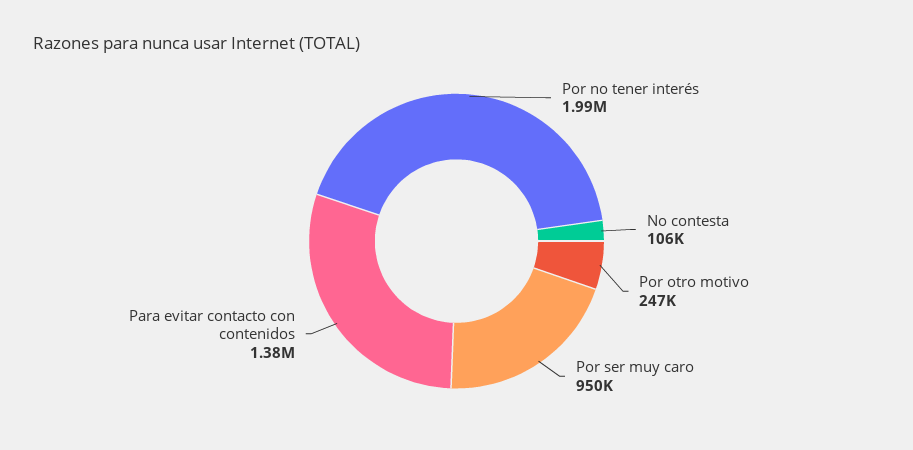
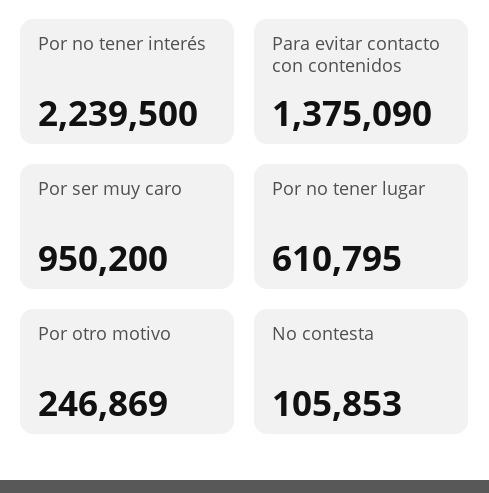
  {
-   "Por no tener interés": 1990000,
+   "Por no tener interés": 2239500,
    "No contesta": 105853,
    "Por otro motivo": 246869,
    "Por ser muy caro": 950200,
-   "Para evitar contacto con contenidos": 1375090
+   "Para evitar contacto con contenidos": 1375090,
+   "Por no tener lugar": 610795
  }

